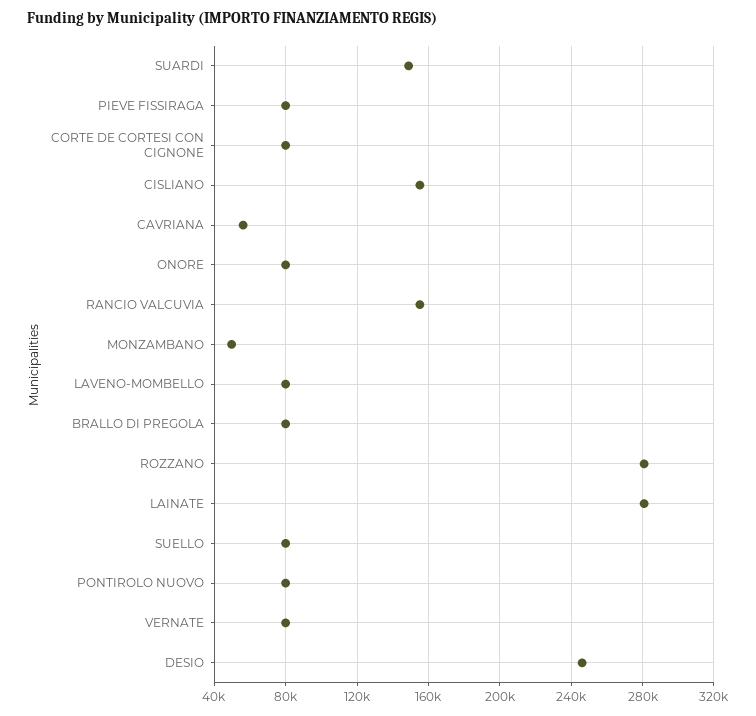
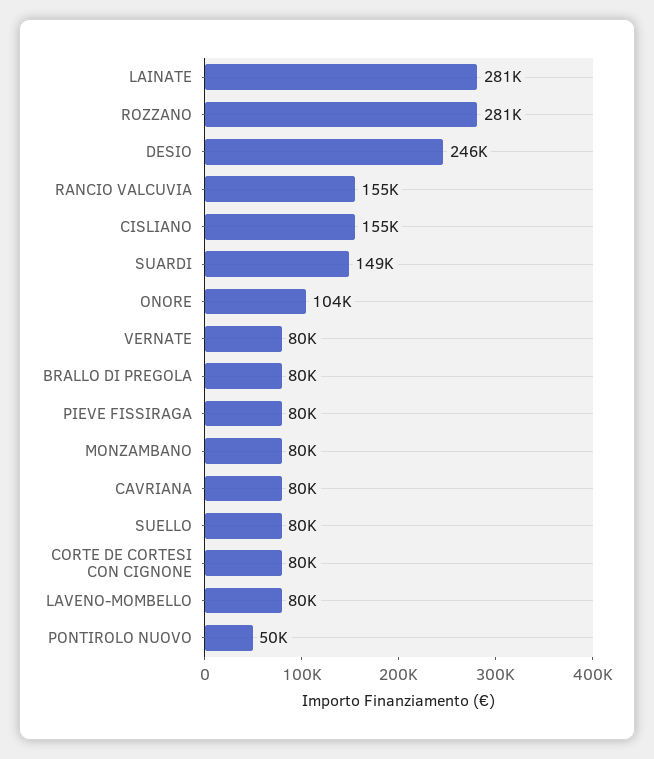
  {
    "SUARDI": 149000,
    "PIEVE FISSIRAGA": 80000,
    "CORTE DE CORTESI CON CIGNONE": 80000,
    "CISLIANO": 155000,
-   "CAVRIANA": 55000,
+   "CAVRIANA": 80000,
-   "ONORE": 80000,
+   "ONORE": 104000,
    "RANCIO VALCUVIA": 155000,
-   "MONZAMBANO": 50000,
+   "MONZAMBANO": 80000,
    "LAVENO-MOMBELLO": 80000,
    "BRALLO DI PREGOLA": 80000,
    "ROZZANO": 281000,
    "LAINATE": 281000,
    "SUELLO": 80000,
-   "PONTIROLO NUOVO": 80000,
+   "PONTIROLO NUOVO": 50000,
    "VERNATE": 80000,
    "DESIO": 246000
  }

